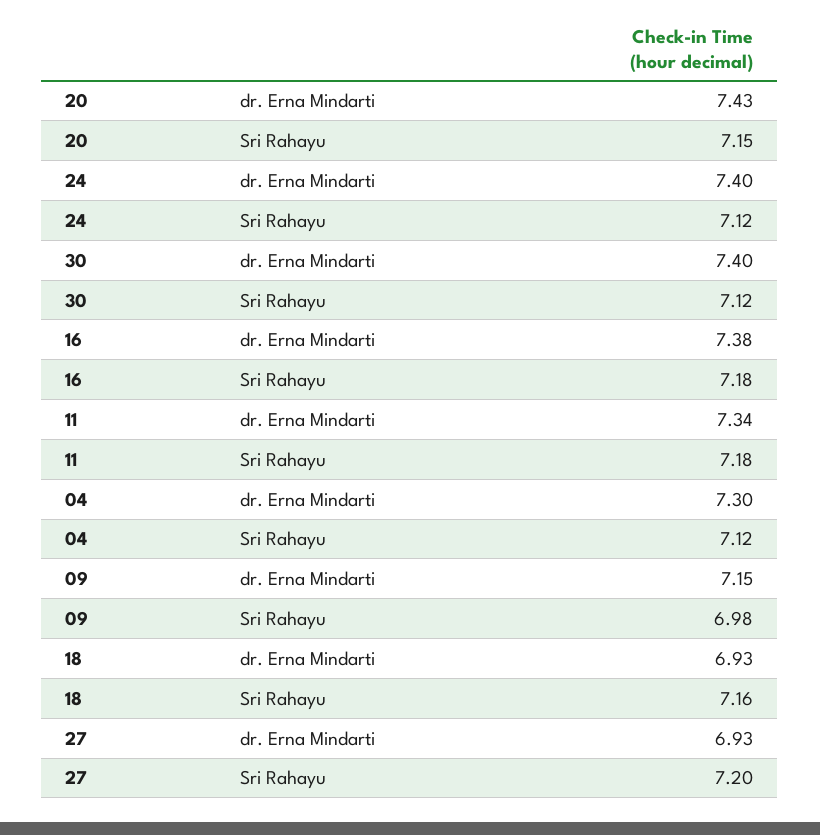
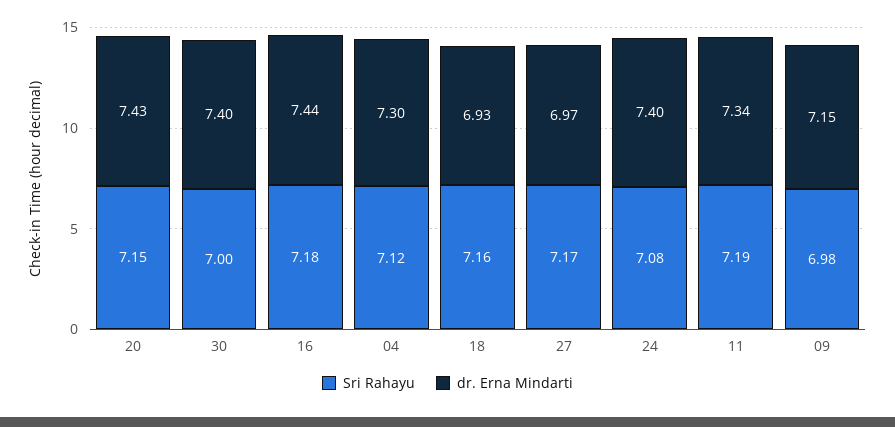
  {
    "dr. Erna Mindarti": {
      "20": 7.43,
      "24": 7.4,
      "30": 7.4,
-     "16": 7.38,
+     "16": 7.44,
      "11": 7.34,
      "04": 7.3,
      "09": 7.15,
      "18": 6.93,
-     "27": 6.93
+     "27": 6.97
    },
    "Sri Rahayu": {
      "20": 7.15,
-     "24": 7.12,
+     "24": 7.08,
-     "30": 7.12,
+     "30": 7,
      "16": 7.18,
-     "11": 7.18,
+     "11": 7.19,
      "04": 7.12,
      "09": 6.98,
      "18": 7.16,
-     "27": 7.2
+     "27": 7.17
    }
  }

